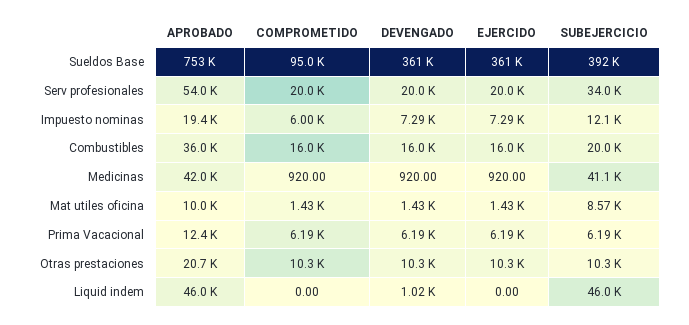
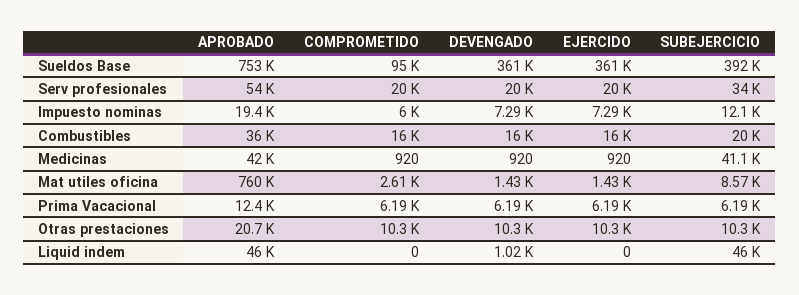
  {
    "APROBADO": {
      "Sueldos Base": 753000,
      "Serv profesionales": 54000,
      "Impuesto nominas": 19400,
      "Combustibles": 36000,
      "Medicinas": 42000,
-     "Mat utiles oficina": 10000,
+     "Mat utiles oficina": 760000,
      "Prima Vacacional": 12400,
      "Otras prestaciones": 20700,
      "Liquid indem": 46000
    },
    "COMPROMETIDO": {
      "Sueldos Base": 95000,
      "Serv profesionales": 20000,
      "Impuesto nominas": 6000,
      "Combustibles": 16000,
      "Medicinas": 920,
-     "Mat utiles oficina": 1430,
+     "Mat utiles oficina": 2610,
      "Prima Vacacional": 6190,
      "Otras prestaciones": 10300,
      "Liquid indem": 0
    },
    "DEVENGADO": {
      "Sueldos Base": 361000,
      "Serv profesionales": 20000,
      "Impuesto nominas": 7290,
      "Combustibles": 16000,
      "Medicinas": 920,
      "Mat utiles oficina": 1430,
      "Prima Vacacional": 6190,
      "Otras prestaciones": 10300,
      "Liquid indem": 1020
    },
    "EJERCIDO": {
      "Sueldos Base": 361000,
      "Serv profesionales": 20000,
      "Impuesto nominas": 7290,
      "Combustibles": 16000,
      "Medicinas": 920,
      "Mat utiles oficina": 1430,
      "Prima Vacacional": 6190,
      "Otras prestaciones": 10300,
      "Liquid indem": 0
    },
    "SUBEJERCICIO": {
      "Sueldos Base": 392000,
      "Serv profesionales": 34000,
      "Impuesto nominas": 12100,
      "Combustibles": 20000,
      "Medicinas": 41100,
      "Mat utiles oficina": 8570,
      "Prima Vacacional": 6190,
      "Otras prestaciones": 10300,
      "Liquid indem": 46000
    }
  }

